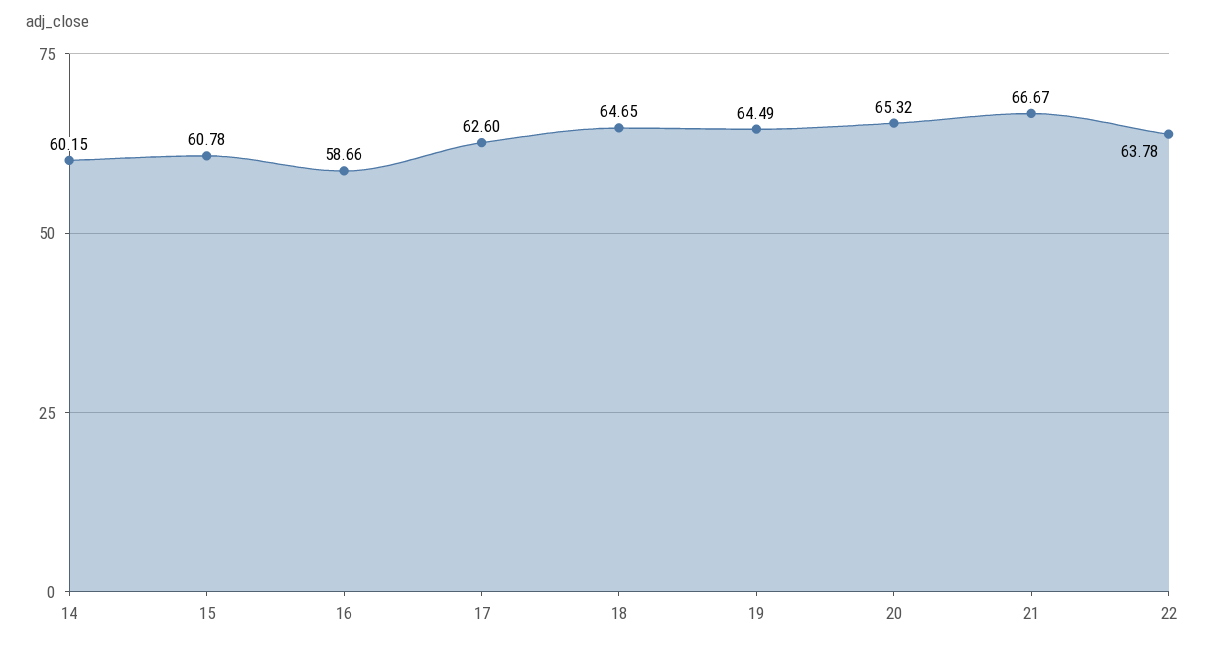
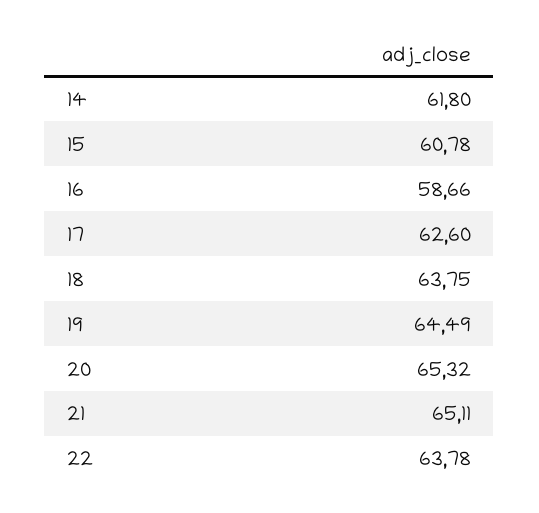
  {
-   "14": 60.15,
+   "14": 61.8,
    "15": 60.78,
    "16": 58.66,
    "17": 62.6,
-   "18": 64.65,
+   "18": 63.75,
    "19": 64.49,
    "20": 65.32,
-   "21": 66.67,
+   "21": 65.11,
    "22": 63.78
  }

